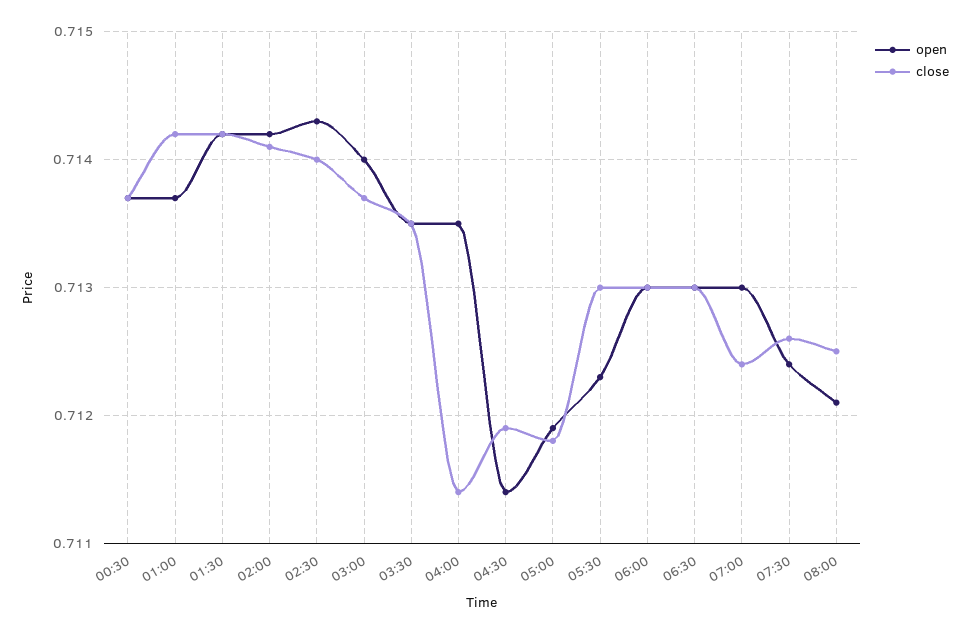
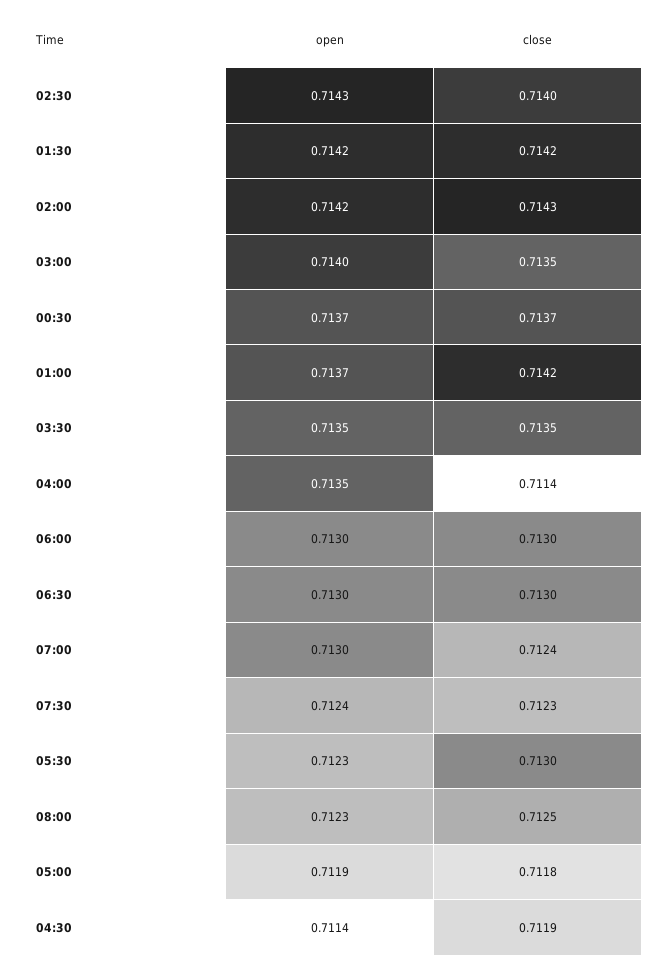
  {
    "open": {
      "00:30": 0.7137,
      "01:00": 0.7137,
      "01:30": 0.7142,
      "02:00": 0.7142,
      "02:30": 0.7143,
      "03:00": 0.714,
      "03:30": 0.7135,
      "04:00": 0.7135,
      "04:30": 0.7114,
      "05:00": 0.7119,
      "05:30": 0.7123,
      "06:00": 0.713,
      "06:30": 0.713,
      "07:00": 0.713,
      "07:30": 0.7124,
-     "08:00": 0.7121
+     "08:00": 0.7123
    },
    "close": {
      "00:30": 0.7137,
      "01:00": 0.7142,
      "01:30": 0.7142,
-     "02:00": 0.7141,
+     "02:00": 0.7143,
      "02:30": 0.714,
-     "03:00": 0.7137,
+     "03:00": 0.7135,
      "03:30": 0.7135,
      "04:00": 0.7114,
      "04:30": 0.7119,
      "05:00": 0.7118,
      "05:30": 0.713,
      "06:00": 0.713,
      "06:30": 0.713,
      "07:00": 0.7124,
-     "07:30": 0.7126,
+     "07:30": 0.7123,
      "08:00": 0.7125
    }
  }

